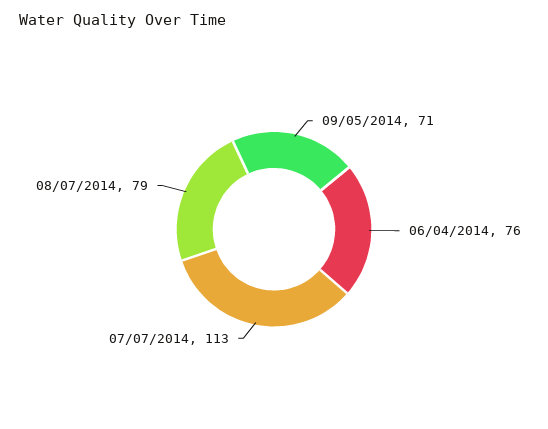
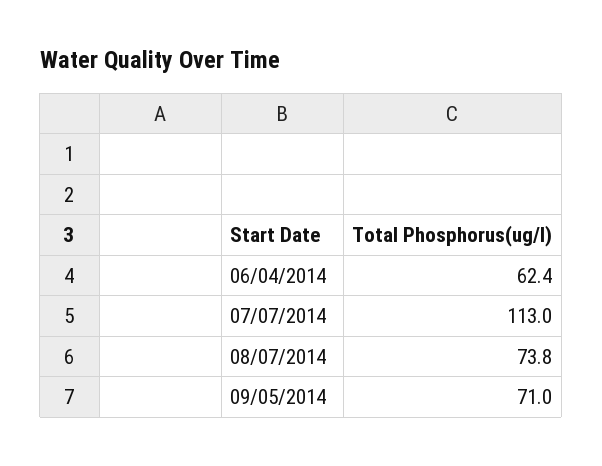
  {
    "09/05/2014": 71,
-   "06/04/2014": 76,
+   "06/04/2014": 62.4,
    "07/07/2014": 113,
-   "08/07/2014": 79
+   "08/07/2014": 73.8
  }

